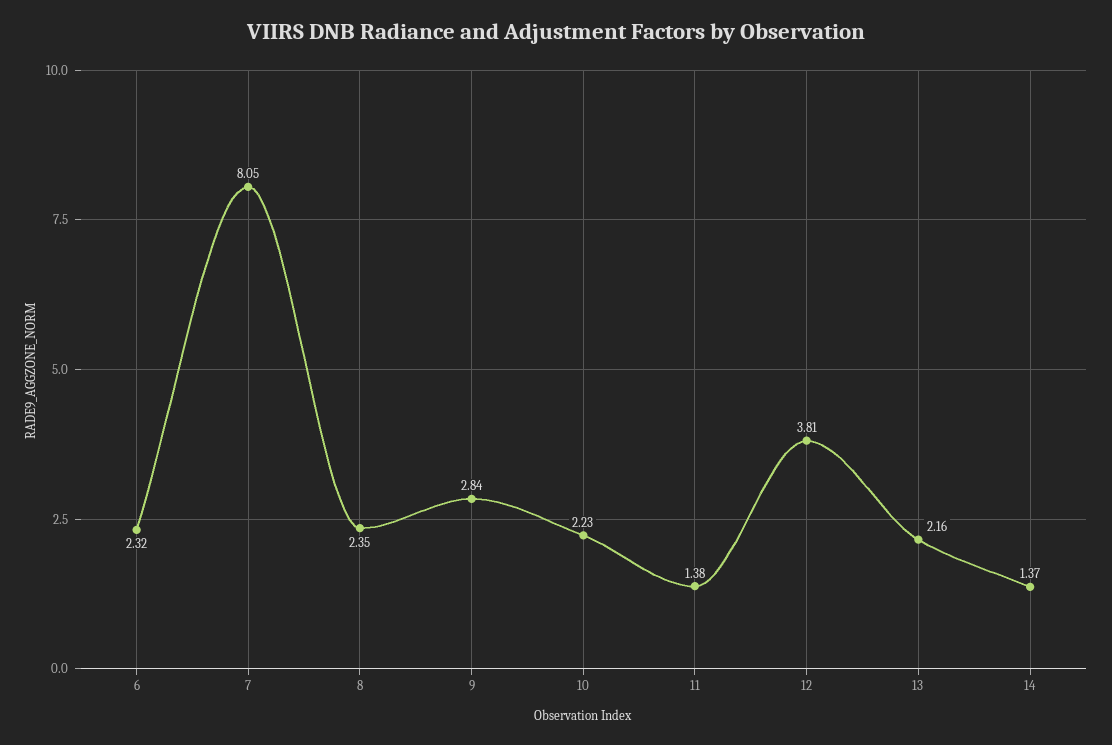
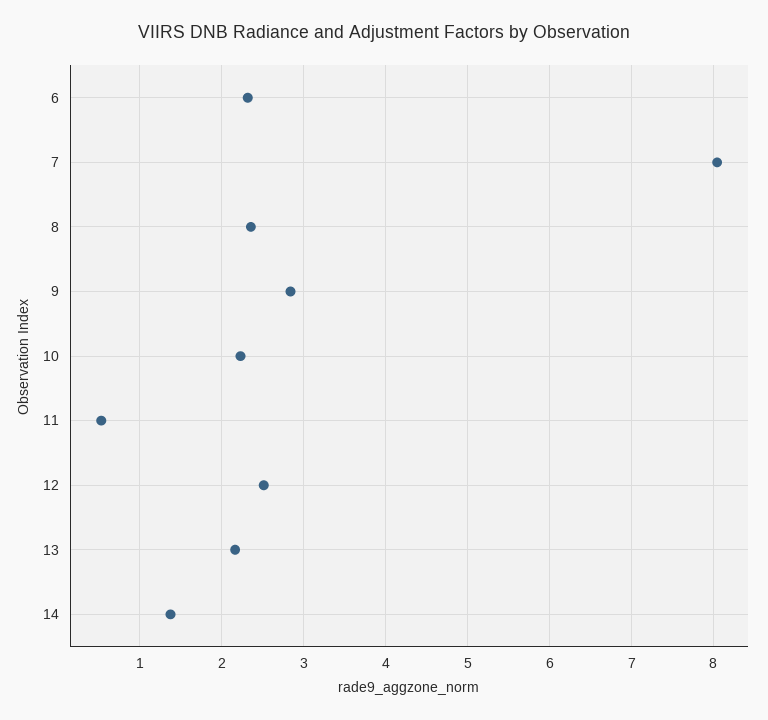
  {
    "6": 2.32,
    "7": 8.05,
    "8": 2.35,
    "9": 2.84,
    "10": 2.23,
-   "11": 1.38,
+   "11": 0.5,
-   "12": 3.81,
+   "12": 2.5,
    "13": 2.16,
    "14": 1.37
  }

